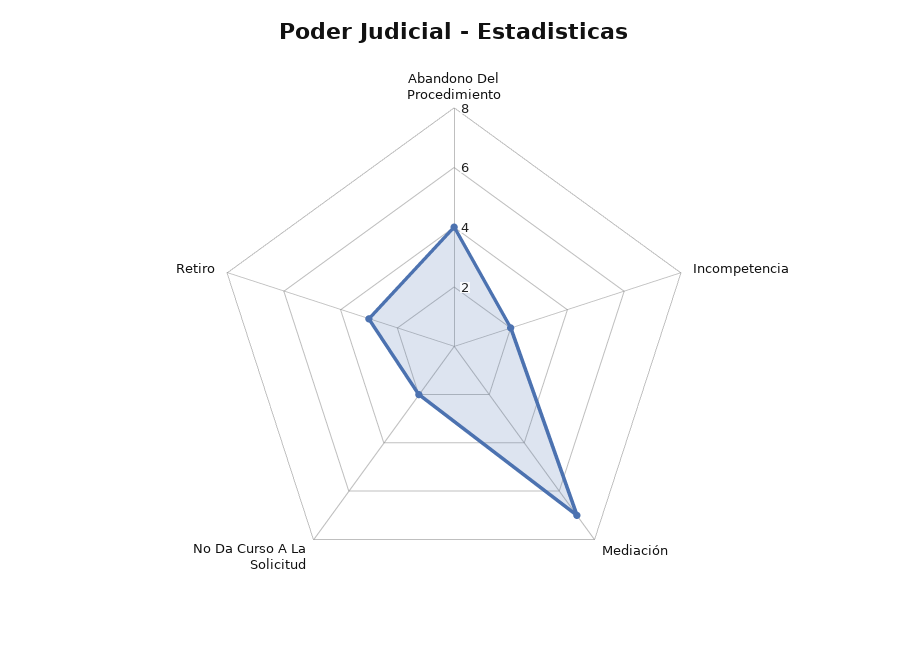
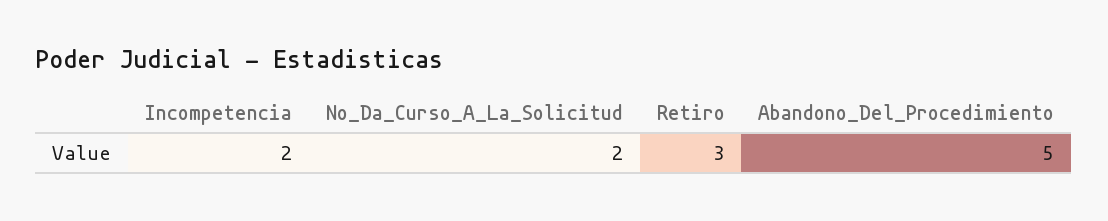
  {
-   "Abandono Del Procedimiento": 4,
+   "Abandono Del Procedimiento": 5,
    "Incompetencia": 2,
-   "Mediación": 7,
    "No Da Curso A La Solicitud": 2,
    "Retiro": 3
  }

